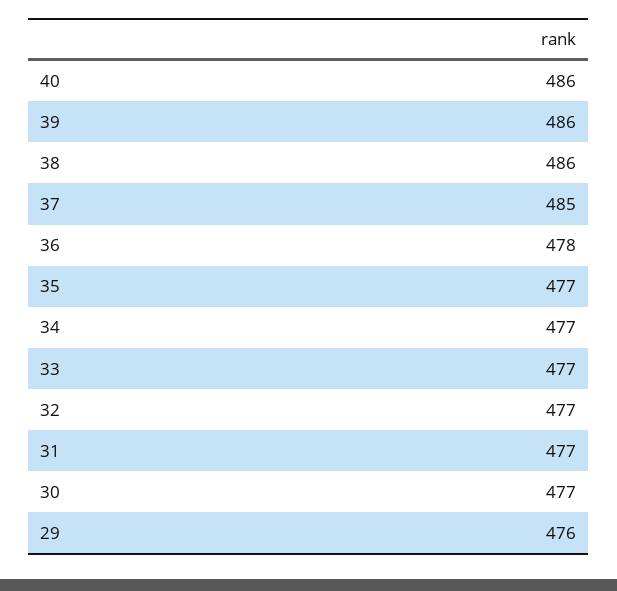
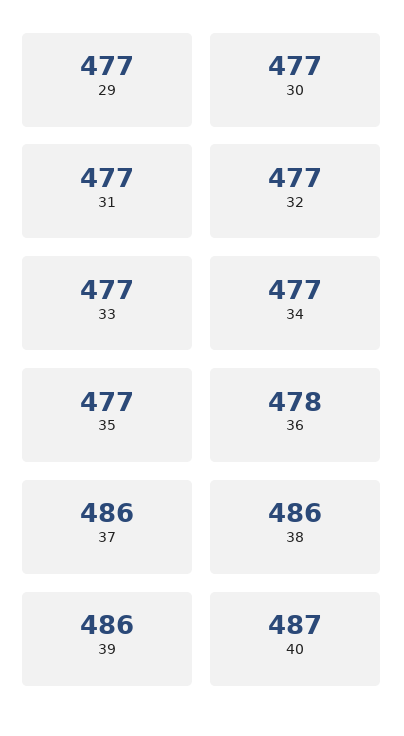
  {
-   "40": 486,
+   "40": 487,
    "39": 486,
    "38": 486,
-   "37": 485,
+   "37": 486,
    "36": 478,
    "35": 477,
    "34": 477,
    "33": 477,
    "32": 477,
    "31": 477,
    "30": 477,
-   "29": 476
+   "29": 477
  }

